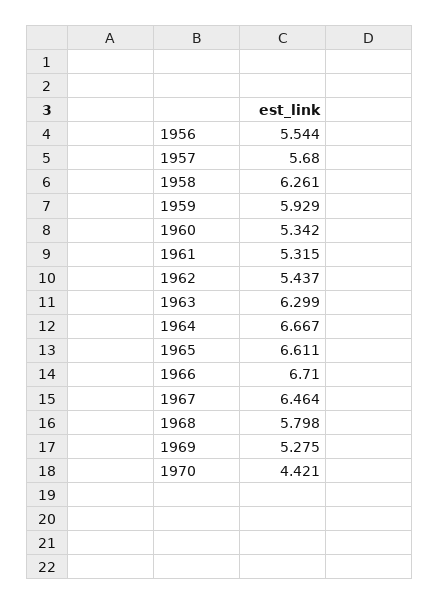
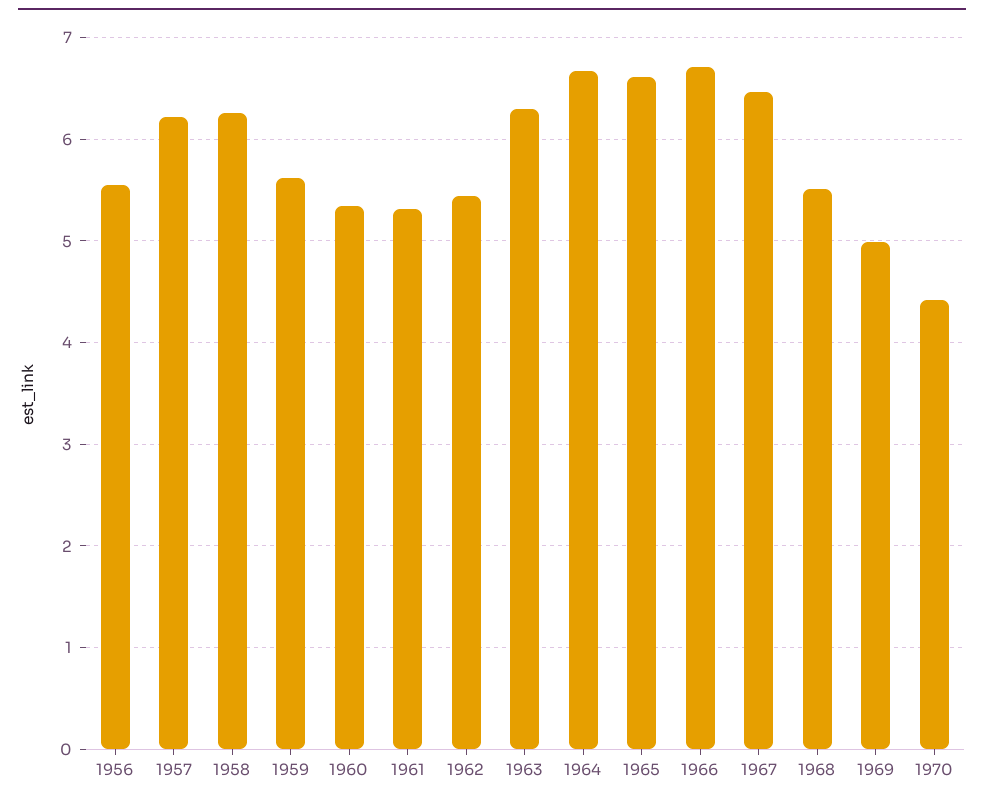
  {
    "1956": 5.544,
-   "1957": 5.68,
+   "1957": 6.2,
    "1958": 6.261,
-   "1959": 5.929,
+   "1959": 5.6,
    "1960": 5.342,
    "1961": 5.315,
    "1962": 5.437,
    "1963": 6.299,
    "1964": 6.667,
    "1965": 6.611,
    "1966": 6.71,
    "1967": 6.464,
-   "1968": 5.798,
+   "1968": 5.5,
-   "1969": 5.275,
+   "1969": 5,
    "1970": 4.421
  }

